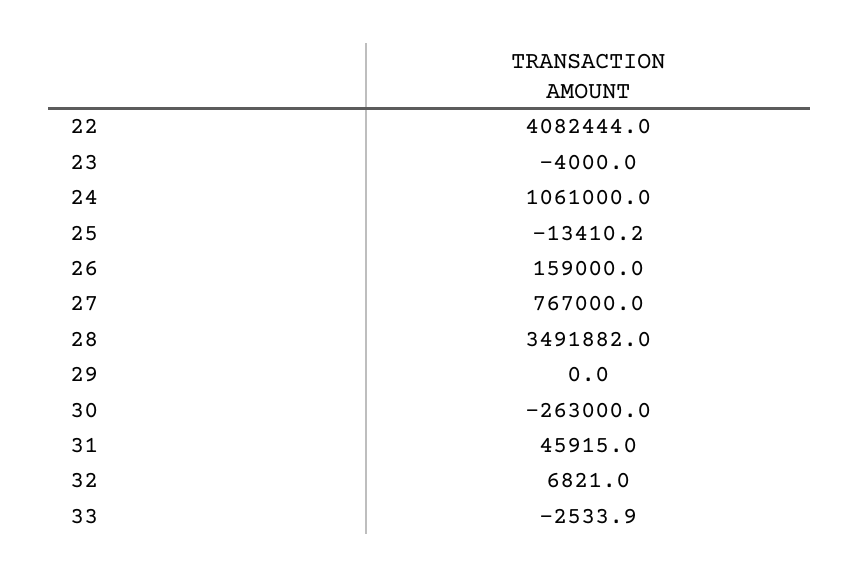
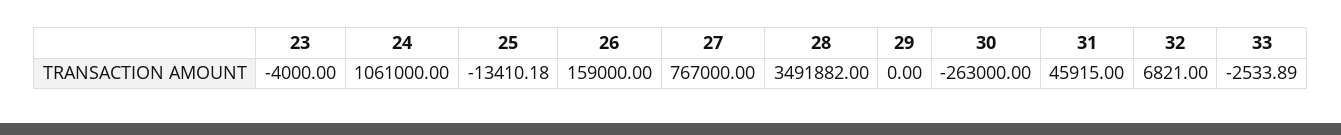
  {
-   "22": 4082444,
    "23": -4000,
    "24": 1061000,
    "25": -13410.18,
    "26": 159000,
    "27": 767000,
    "28": 3491882,
    "29": 0,
    "30": -263000,
    "31": 45915,
    "32": 6821,
    "33": -2533.89
  }

